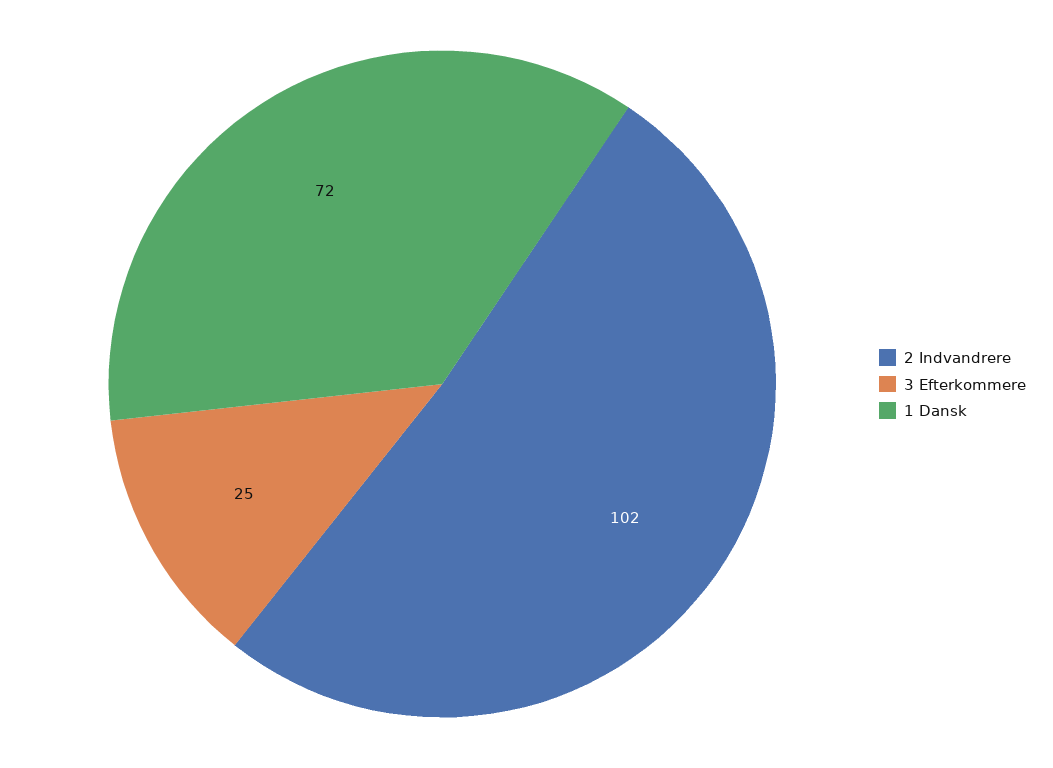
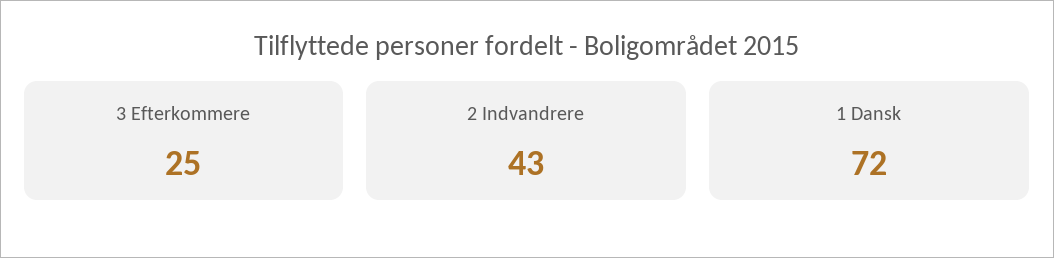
  {
-   "2 Indvandrere": 102,
+   "2 Indvandrere": 43,
    "3 Efterkommere": 25,
    "1 Dansk": 72
  }

